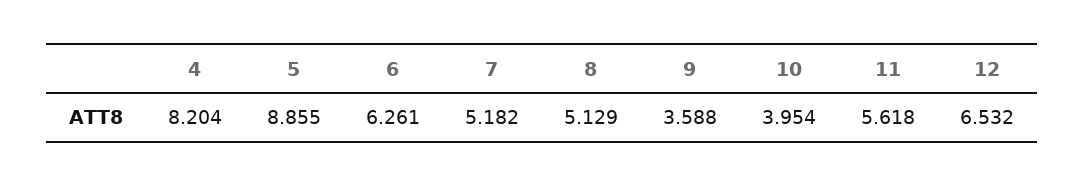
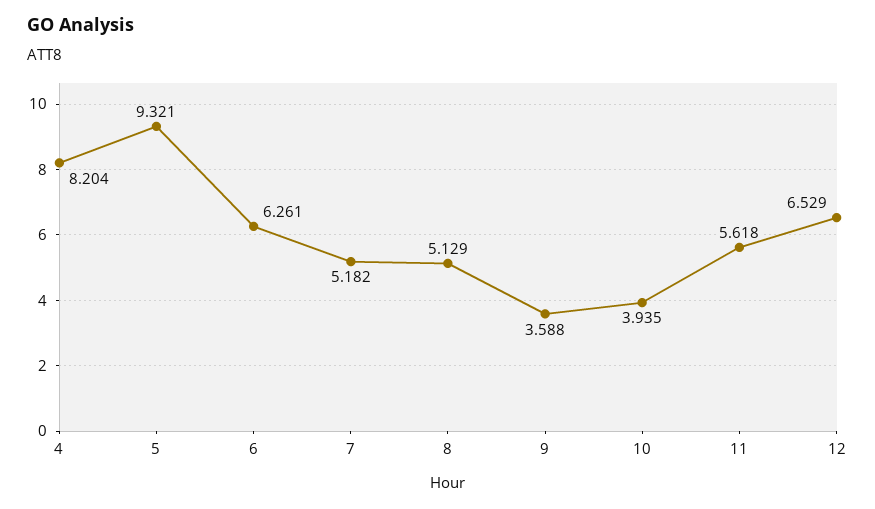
  {
    "4": 8.204,
-   "5": 8.855,
+   "5": 9.321,
    "6": 6.261,
    "7": 5.182,
    "8": 5.129,
    "9": 3.588,
-   "10": 3.954,
+   "10": 3.935,
    "11": 5.618,
-   "12": 6.532
+   "12": 6.529
  }

